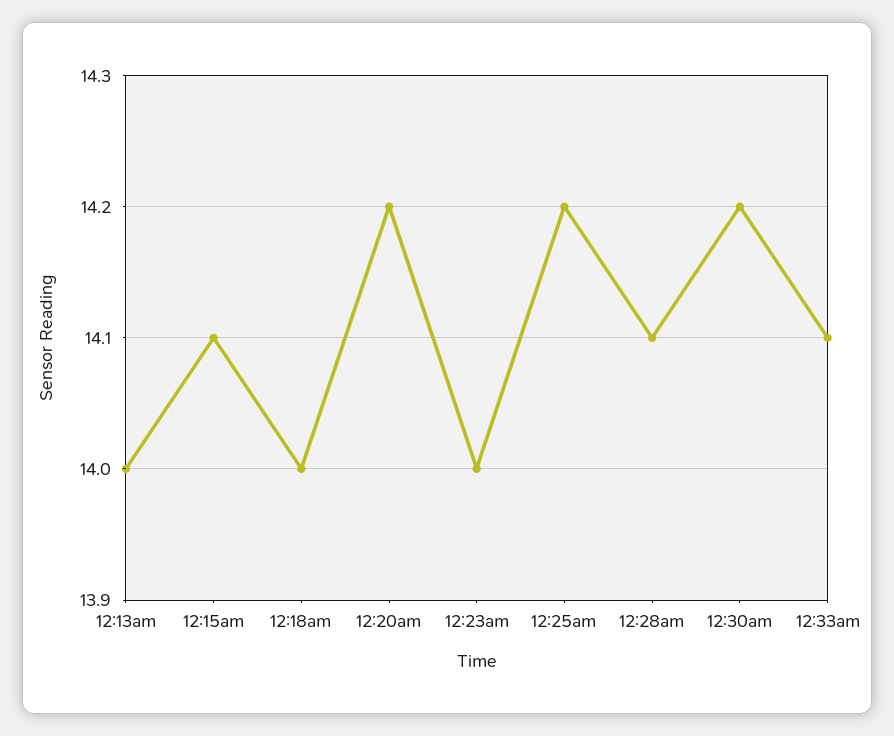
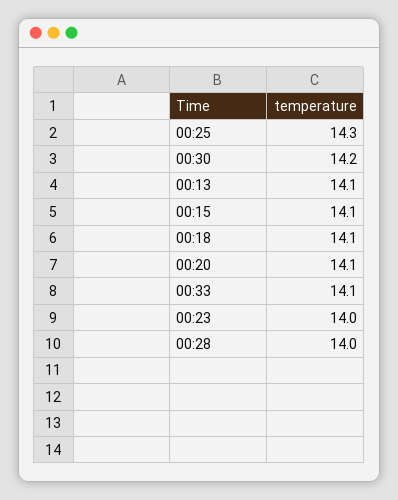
  {
-   "12:13am": 14,
+   "12:13am": 14.1,
    "12:15am": 14.1,
-   "12:18am": 14,
+   "12:18am": 14.1,
-   "12:20am": 14.2,
+   "12:20am": 14.1,
    "12:23am": 14,
-   "12:25am": 14.2,
+   "12:25am": 14.3,
-   "12:28am": 14.1,
+   "12:28am": 14,
    "12:30am": 14.2,
    "12:33am": 14.1
  }

